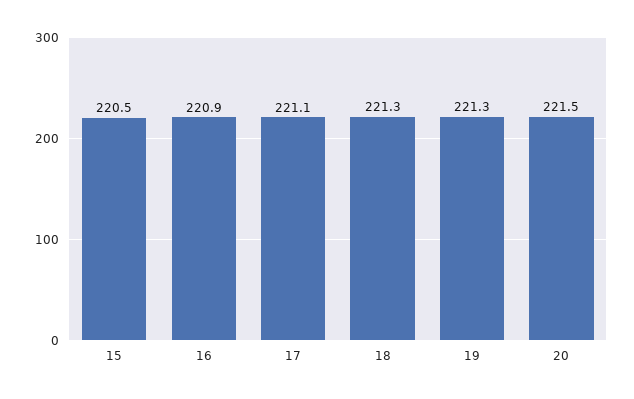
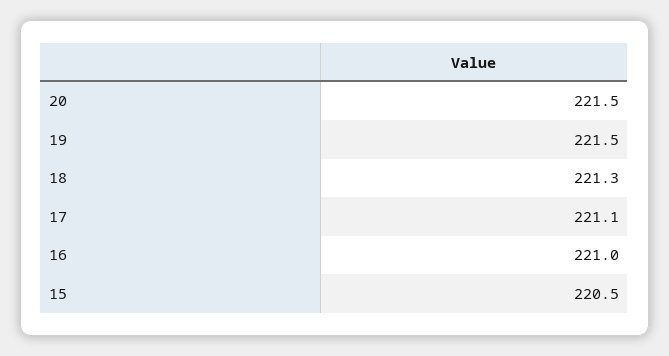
  {
    "15": 220.5,
-   "16": 220.9,
+   "16": 221,
    "17": 221.1,
    "18": 221.3,
-   "19": 221.3,
+   "19": 221.5,
    "20": 221.5
  }

